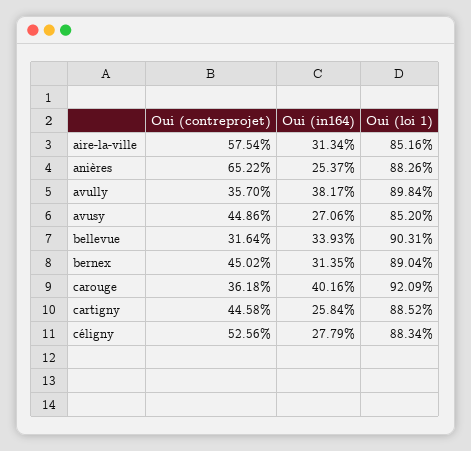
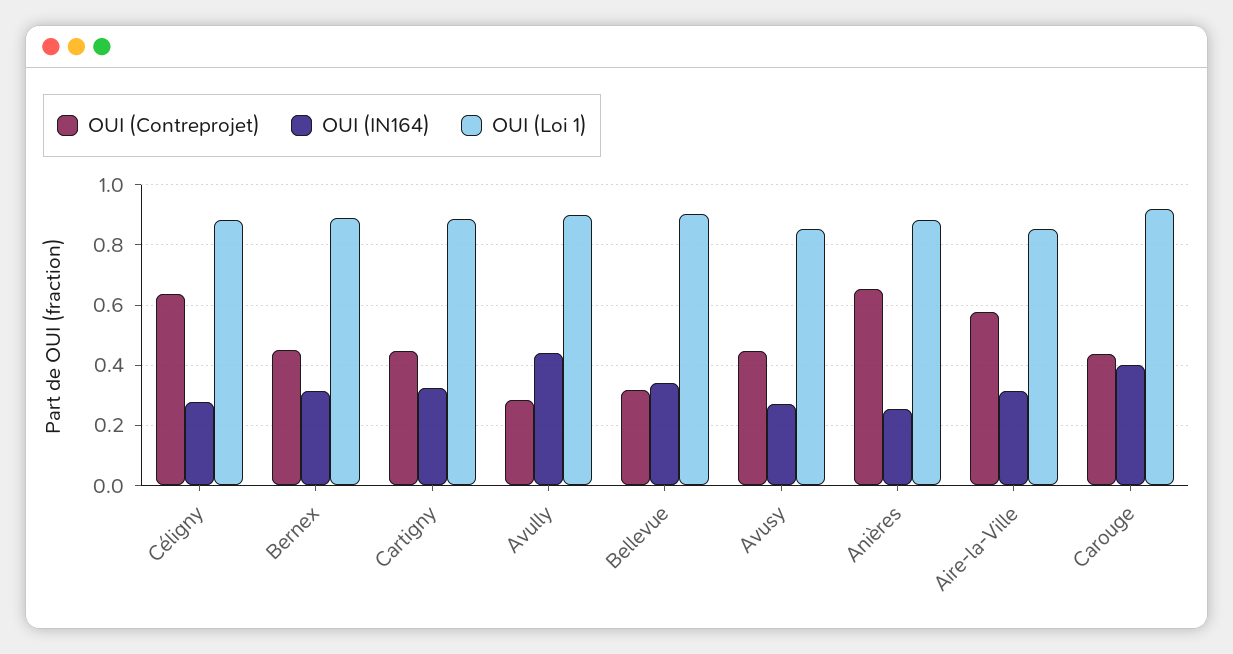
  {
    "Oui (contreprojet)": {
      "aire-la-ville": 0.5754,
      "anières": 0.6522,
-     "avully": 0.357,
+     "avully": 0.28,
      "avusy": 0.4486,
      "bellevue": 0.3164,
      "bernex": 0.4502,
-     "carouge": 0.3618,
+     "carouge": 0.44,
      "cartigny": 0.4458,
-     "céligny": 0.5256
+     "céligny": 0.64
    },
    "Oui (in164)": {
      "aire-la-ville": 0.3134,
      "anières": 0.2537,
-     "avully": 0.3817,
+     "avully": 0.44,
      "avusy": 0.2706,
      "bellevue": 0.3393,
      "bernex": 0.3135,
      "carouge": 0.4016,
-     "cartigny": 0.2584,
+     "cartigny": 0.32,
      "céligny": 0.2779
    },
    "Oui (loi 1)": {
      "aire-la-ville": 0.8516,
      "anières": 0.8826,
      "avully": 0.8984,
      "avusy": 0.852,
      "bellevue": 0.9031,
      "bernex": 0.8904,
      "carouge": 0.9209,
      "cartigny": 0.8852,
      "céligny": 0.8834
    }
  }

